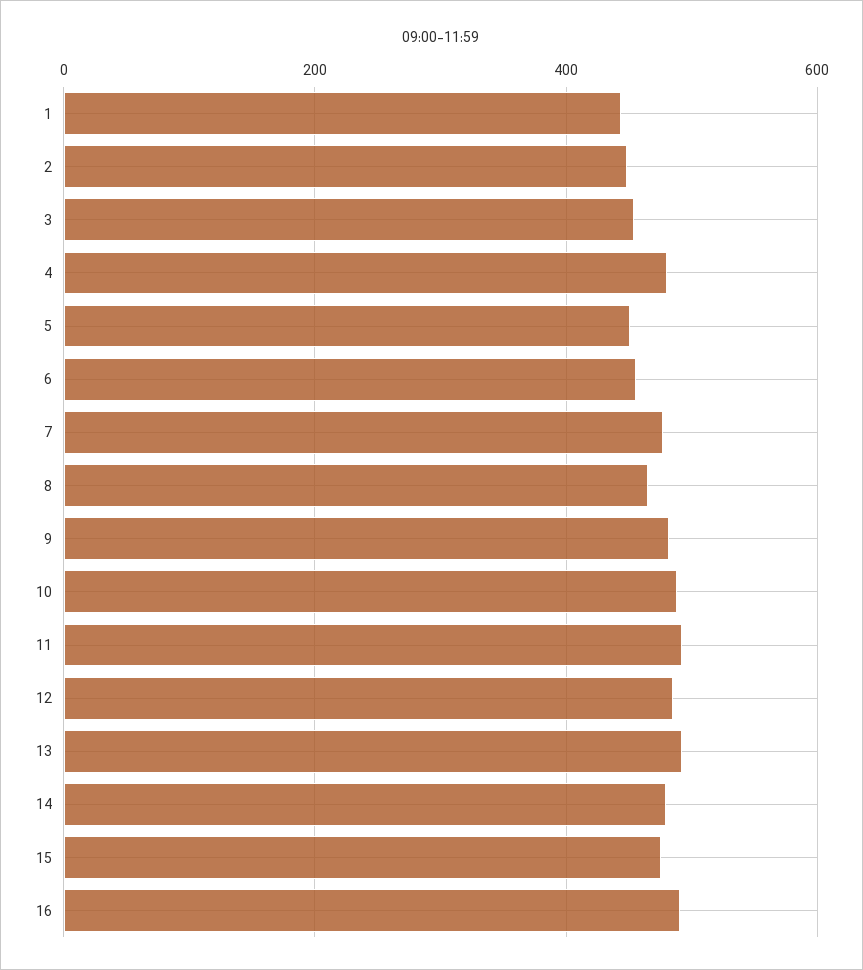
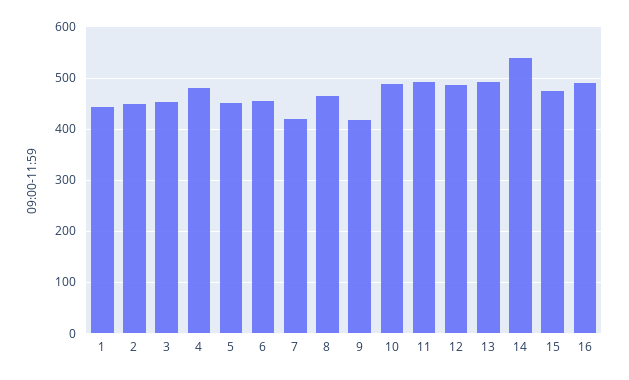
  {
    "1": 440,
    "2": 440,
    "3": 460,
    "4": 480,
    "5": 460,
    "6": 460,
-   "7": 480,
+   "7": 420,
    "8": 460,
-   "9": 480,
+   "9": 420,
    "10": 480,
    "11": 500,
    "12": 480,
    "13": 500,
-   "14": 480,
+   "14": 540,
    "15": 480,
    "16": 500
  }

